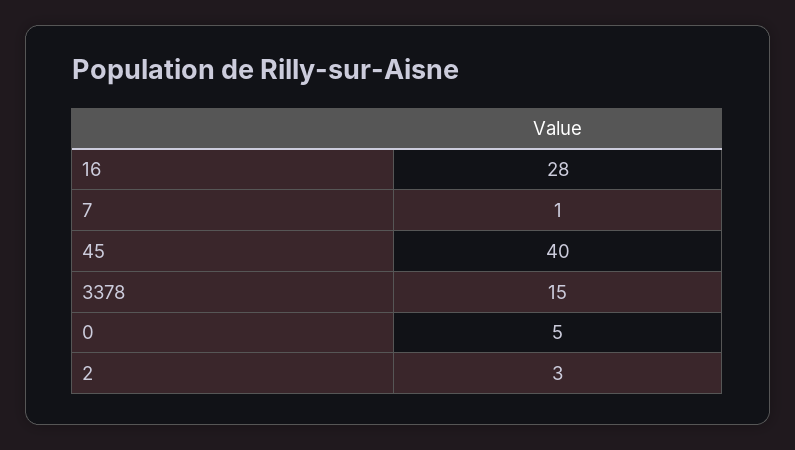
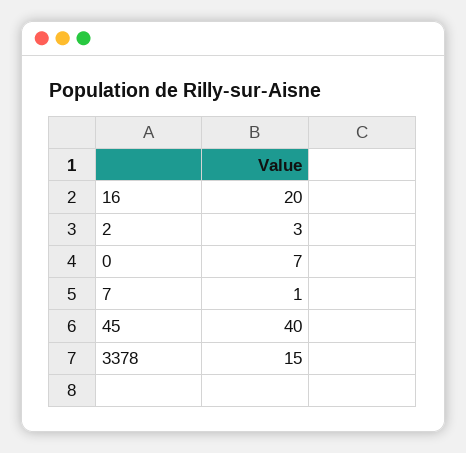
  {
-   "16": 28,
+   "16": 20,
    "7": 1,
    "45": 40,
    "3378": 15,
-   "0": 5,
+   "0": 7,
    "2": 3
  }

